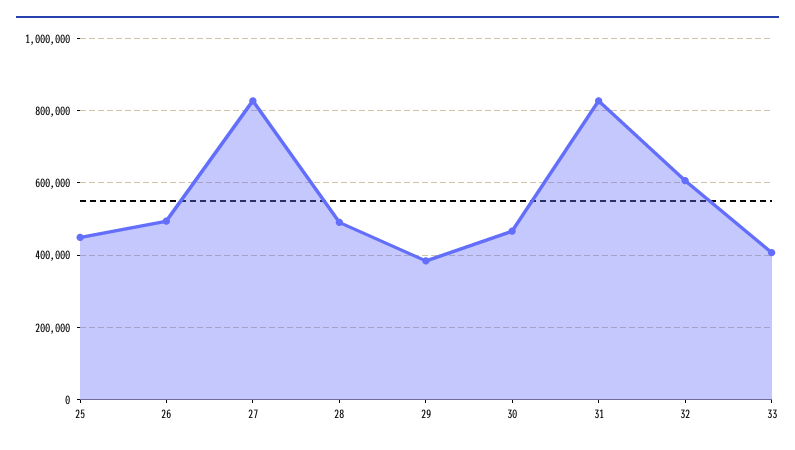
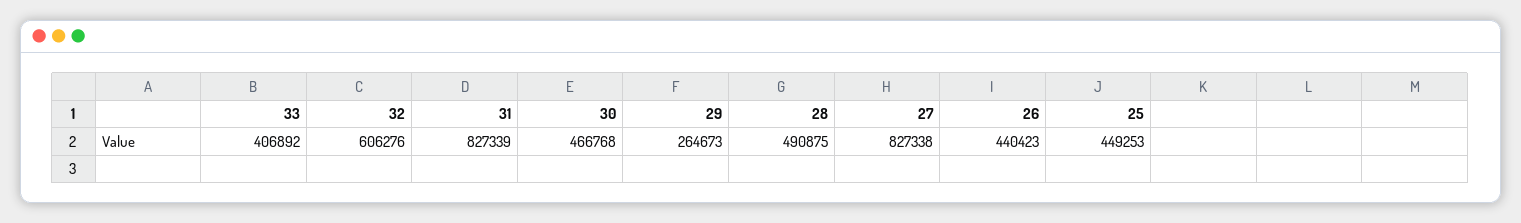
  {
    "25": 449253,
-   "26": 500000,
+   "26": 440423,
    "27": 827338,
    "28": 490875,
-   "29": 380000,
+   "29": 264673,
    "30": 466768,
    "31": 827339,
    "32": 606276,
    "33": 406892
  }

